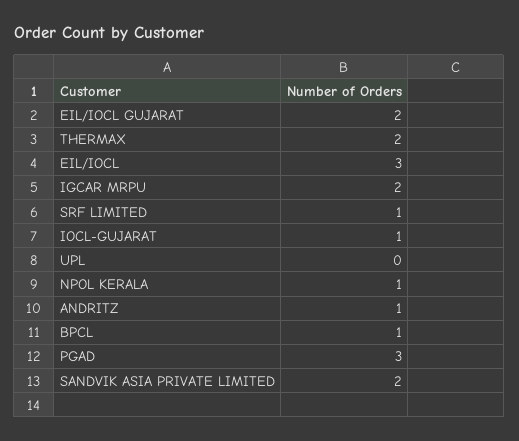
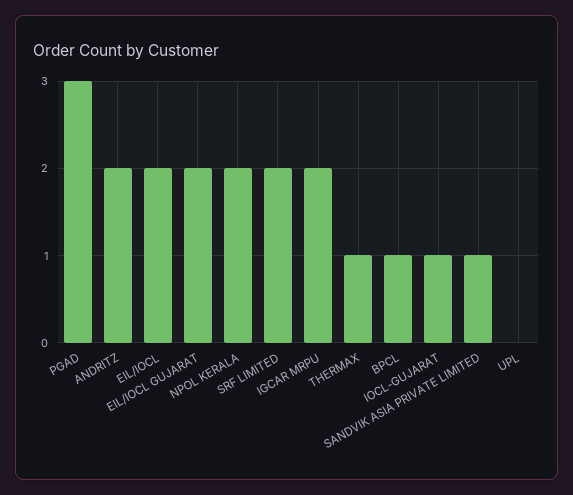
  {
    "EIL/IOCL GUJARAT": 2,
-   "THERMAX": 2,
+   "THERMAX": 1,
-   "EIL/IOCL": 3,
+   "EIL/IOCL": 2,
    "IGCAR MRPU": 2,
-   "SRF LIMITED": 1,
+   "SRF LIMITED": 2,
    "IOCL-GUJARAT": 1,
    "UPL": 0,
-   "NPOL KERALA": 1,
+   "NPOL KERALA": 2,
-   "ANDRITZ": 1,
+   "ANDRITZ": 2,
    "BPCL": 1,
    "PGAD": 3,
-   "SANDVIK ASIA PRIVATE LIMITED": 2
+   "SANDVIK ASIA PRIVATE LIMITED": 1
  }

